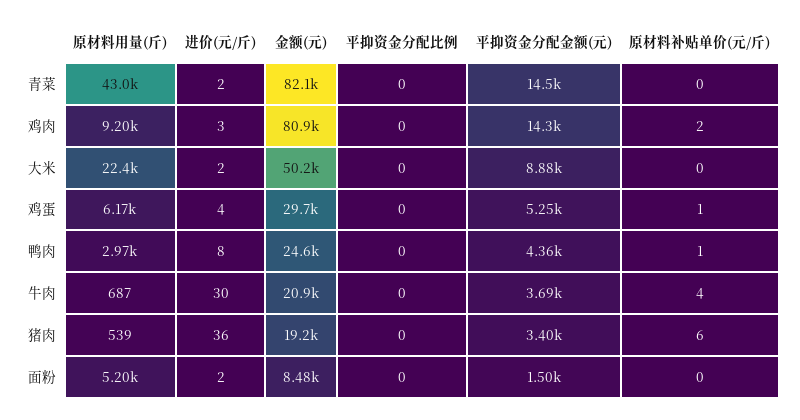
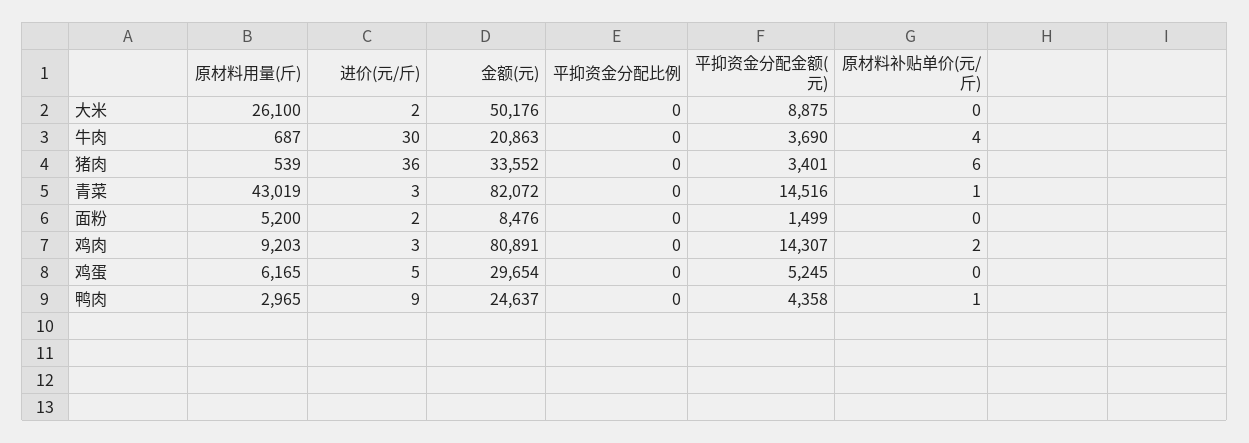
  {
    "原材料用量(斤)": {
      "青菜": 43019,
      "鸡肉": 9203,
-     "大米": 22400,
+     "大米": 26100,
      "鸡蛋": 6165,
      "鸭肉": 2965,
      "牛肉": 687,
      "猪肉": 539,
      "面粉": 5200
    },
    "进价(元/斤)": {
-     "青菜": 2,
+     "青菜": 3,
      "鸡肉": 3,
      "大米": 2,
-     "鸡蛋": 4,
+     "鸡蛋": 5,
-     "鸭肉": 8,
+     "鸭肉": 9,
      "牛肉": 30,
      "猪肉": 36,
      "面粉": 2
    },
    "金额(元)": {
      "青菜": 82072,
      "鸡肉": 80891,
      "大米": 50176,
      "鸡蛋": 29654,
      "鸭肉": 24637,
      "牛肉": 20863,
-     "猪肉": 19200,
+     "猪肉": 33552,
      "面粉": 8476
    },
    "平抑资金分配比例": {
      "青菜": 0,
      "鸡肉": 0,
      "大米": 0,
      "鸡蛋": 0,
      "鸭肉": 0,
      "牛肉": 0,
      "猪肉": 0,
      "面粉": 0
    },
    "平抑资金分配金额(元)": {
      "青菜": 14516,
      "鸡肉": 14307,
      "大米": 8875,
      "鸡蛋": 5245,
      "鸭肉": 4358,
      "牛肉": 3690,
      "猪肉": 3401,
      "面粉": 1499
    },
    "原材料补贴单价(元/斤)": {
-     "青菜": 0,
+     "青菜": 1,
      "鸡肉": 2,
      "大米": 0,
-     "鸡蛋": 1,
+     "鸡蛋": 0,
      "鸭肉": 1,
      "牛肉": 4,
      "猪肉": 6,
      "面粉": 0
    }
  }

